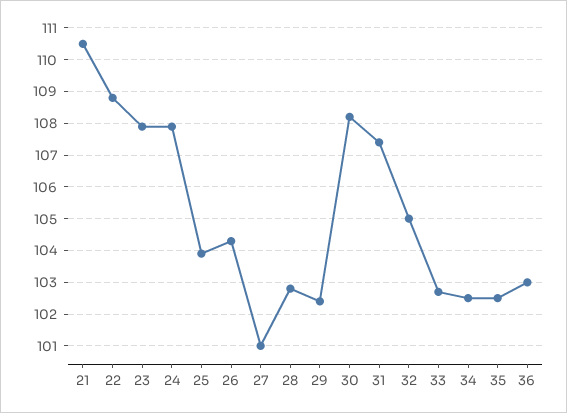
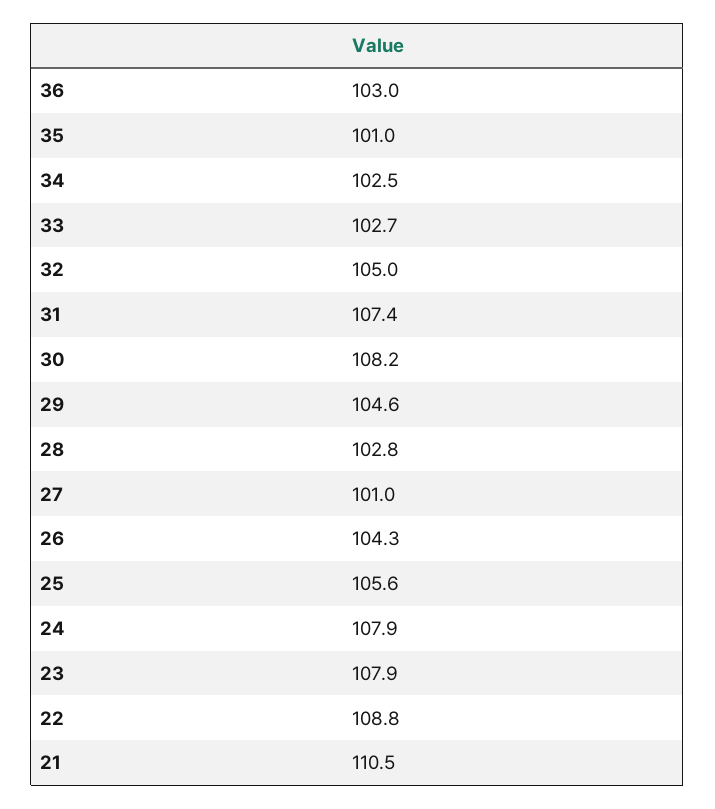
  {
    "21": 110.5,
    "22": 108.8,
    "23": 107.9,
    "24": 107.9,
-   "25": 104,
+   "25": 105.6,
    "26": 104.3,
    "27": 101,
    "28": 102.8,
-   "29": 102.5,
+   "29": 104.6,
    "30": 108.2,
    "31": 107.4,
    "32": 105,
    "33": 102.7,
    "34": 102.5,
-   "35": 102.5,
+   "35": 101,
    "36": 103
  }

